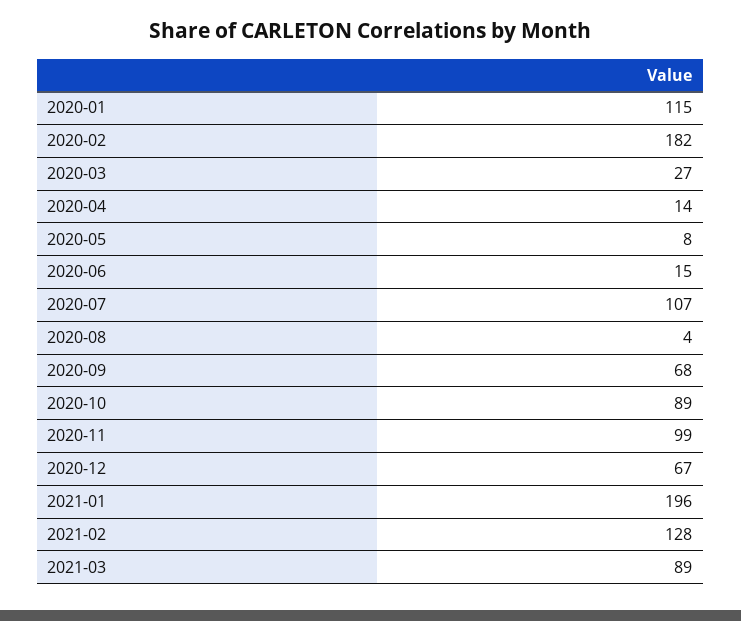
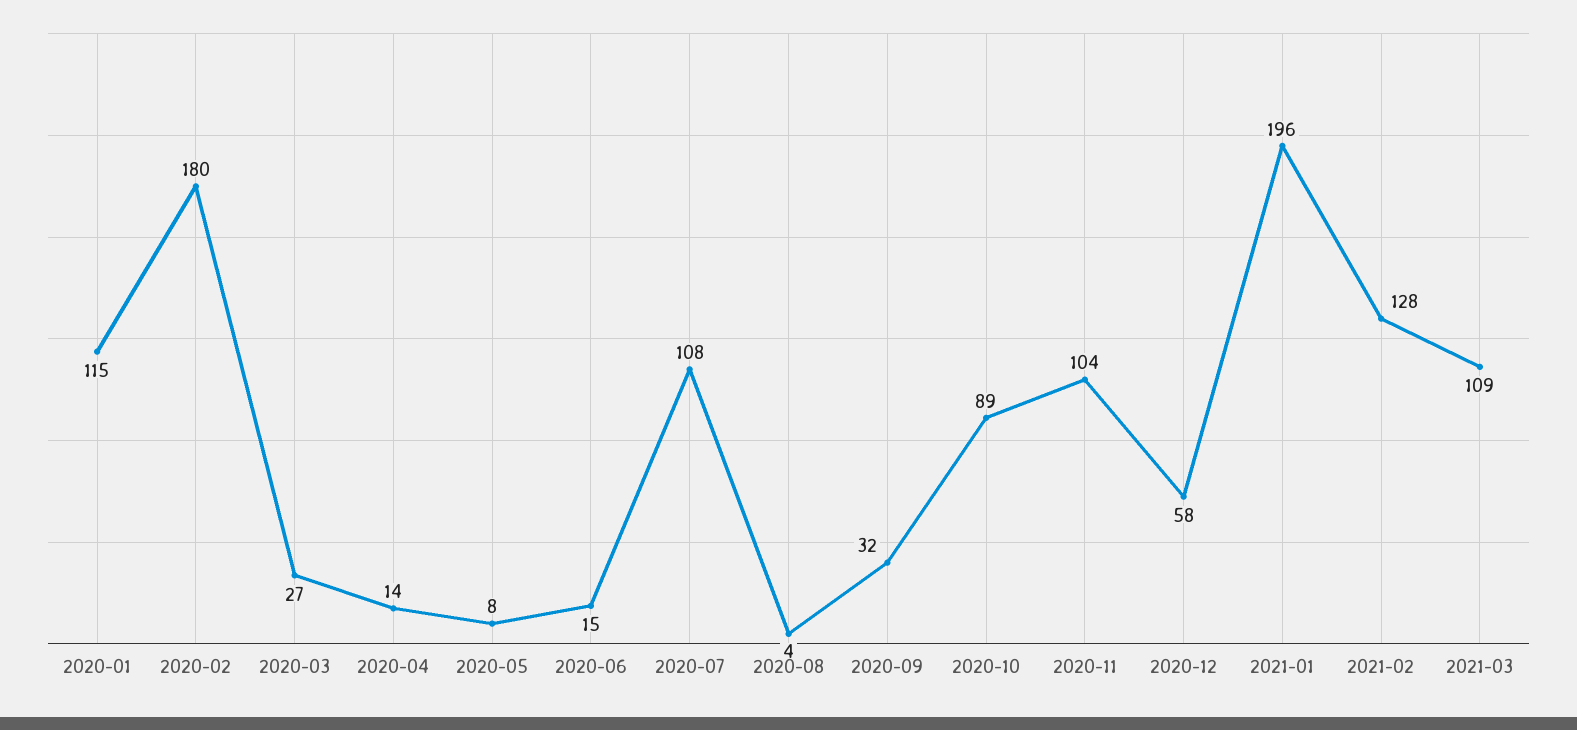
  {
    "2020-01": 115,
-   "2020-02": 182,
+   "2020-02": 180,
    "2020-03": 27,
    "2020-04": 14,
    "2020-05": 8,
    "2020-06": 15,
-   "2020-07": 107,
+   "2020-07": 108,
    "2020-08": 4,
-   "2020-09": 68,
+   "2020-09": 32,
    "2020-10": 89,
-   "2020-11": 99,
+   "2020-11": 104,
-   "2020-12": 67,
+   "2020-12": 58,
    "2021-01": 196,
    "2021-02": 128,
-   "2021-03": 89
+   "2021-03": 109
  }

